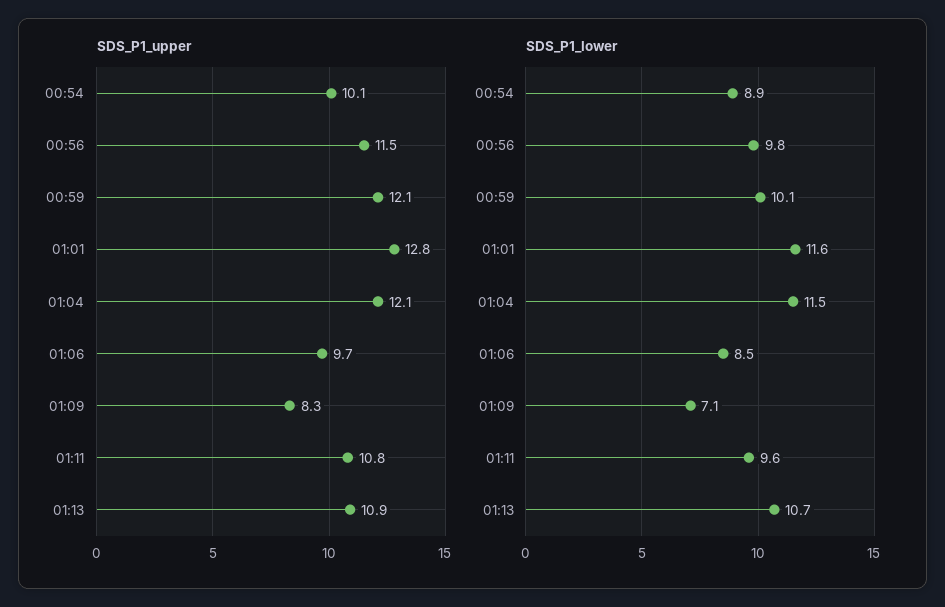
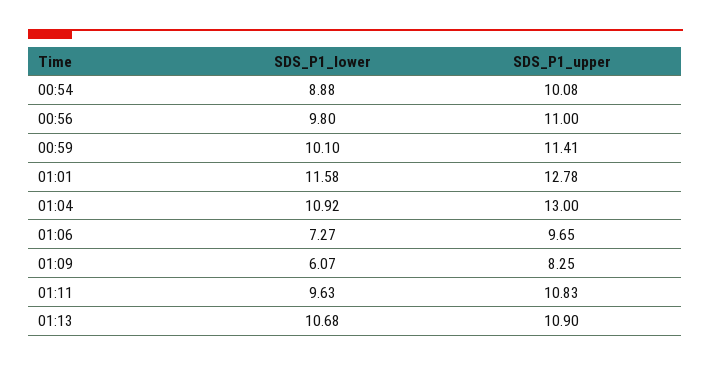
  {
    "SDS_P1_upper": {
      "00:54": 10.08,
-     "00:56": 11.5,
+     "00:56": 11,
-     "00:59": 12.1,
+     "00:59": 11.41,
      "01:01": 12.78,
-     "01:04": 12.1,
+     "01:04": 13,
      "01:06": 9.65,
      "01:09": 8.25,
      "01:11": 10.83,
      "01:13": 10.9
    },
    "SDS_P1_lower": {
      "00:54": 8.88,
      "00:56": 9.8,
      "00:59": 10.1,
      "01:01": 11.58,
-     "01:04": 11.5,
+     "01:04": 10.92,
-     "01:06": 8.5,
+     "01:06": 7.27,
-     "01:09": 7.1,
+     "01:09": 6.07,
      "01:11": 9.63,
      "01:13": 10.68
    }
  }

